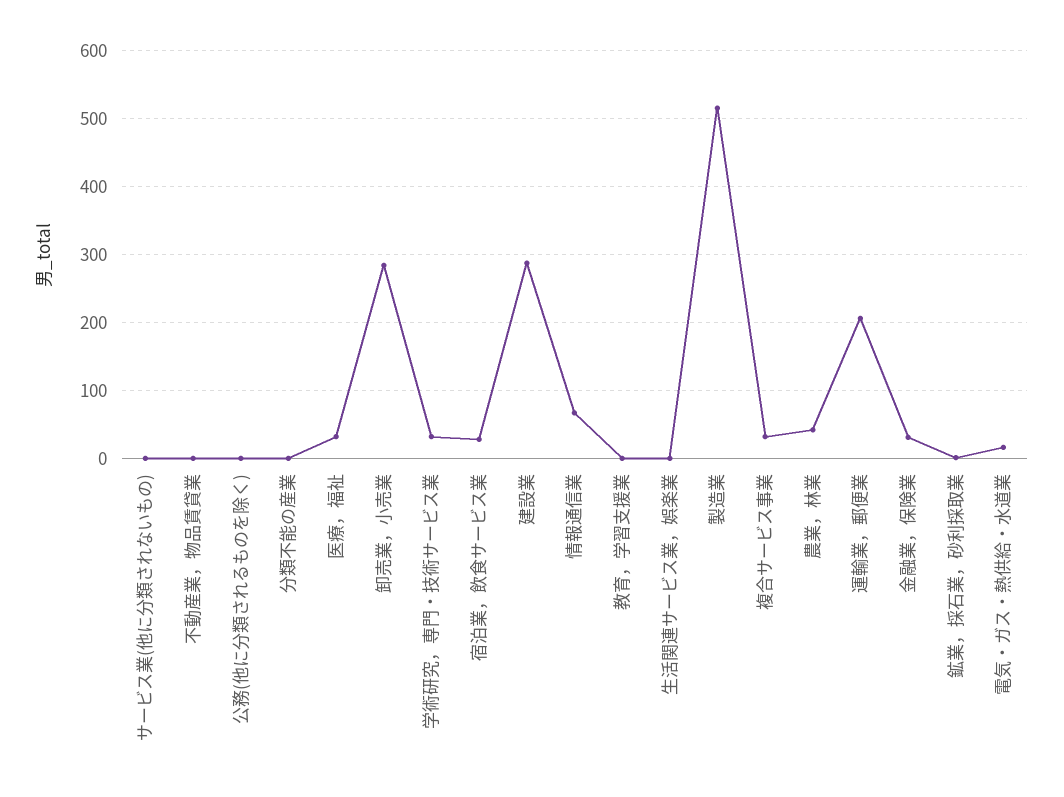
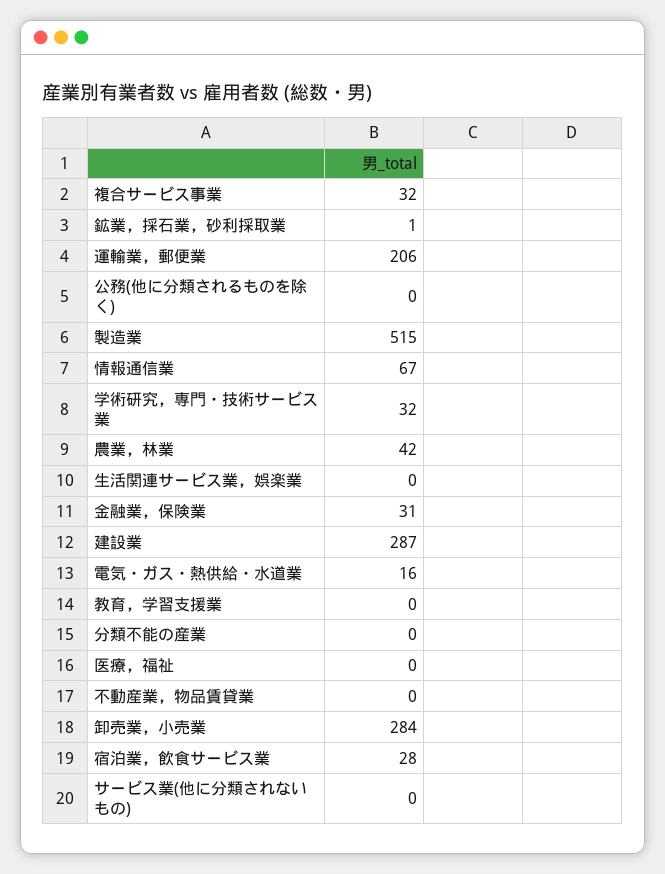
  {
    "サービス業(他に分類されないもの)": 0,
    "不動産業，物品賃貸業": 0,
    "公務(他に分類されるものを除く)": 0,
    "分類不能の産業": 0,
-   "医療，福祉": 30,
+   "医療，福祉": 0,
    "卸売業，小売業": 284,
    "学術研究，専門・技術サービス業": 32,
    "宿泊業，飲食サービス業": 28,
    "建設業": 287,
    "情報通信業": 67,
    "教育，学習支援業": 0,
    "生活関連サービス業，娯楽業": 0,
    "製造業": 515,
    "複合サービス事業": 32,
    "農業，林業": 42,
    "運輸業，郵便業": 206,
    "金融業，保険業": 31,
    "鉱業，採石業，砂利採取業": 1,
    "電気・ガス・熱供給・水道業": 16
  }

